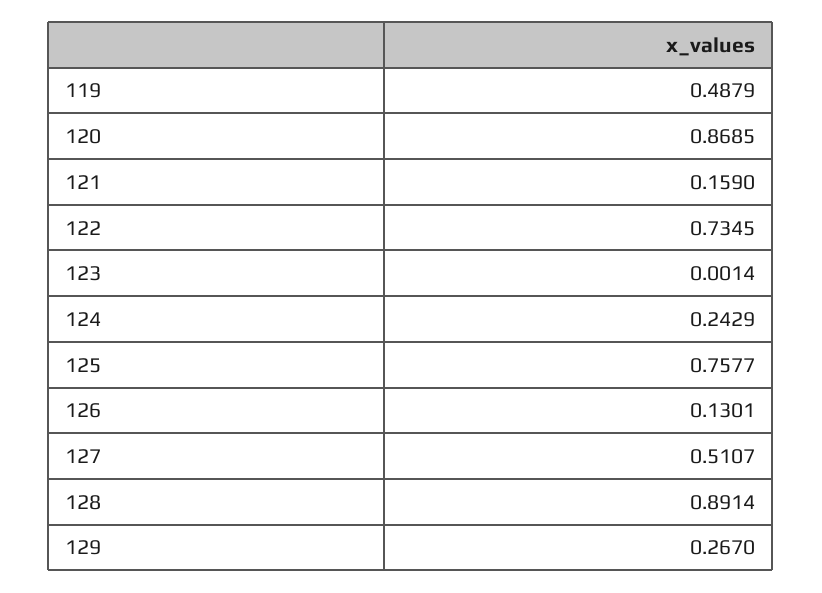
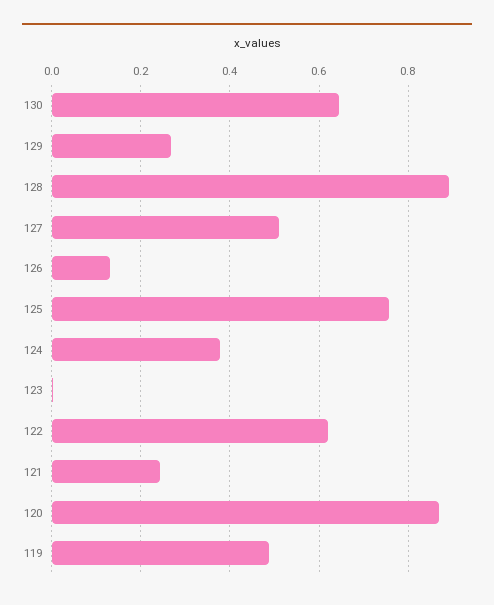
  {
    "119": 0.4879,
    "120": 0.8685,
-   "121": 0.159,
+   "121": 0.24,
-   "122": 0.7345,
+   "122": 0.62,
    "123": 0.0014,
-   "124": 0.2429,
+   "124": 0.38,
    "125": 0.7577,
    "126": 0.1301,
    "127": 0.5107,
    "128": 0.8914,
-   "129": 0.267
+   "129": 0.267,
+   "130": 0.64
  }

